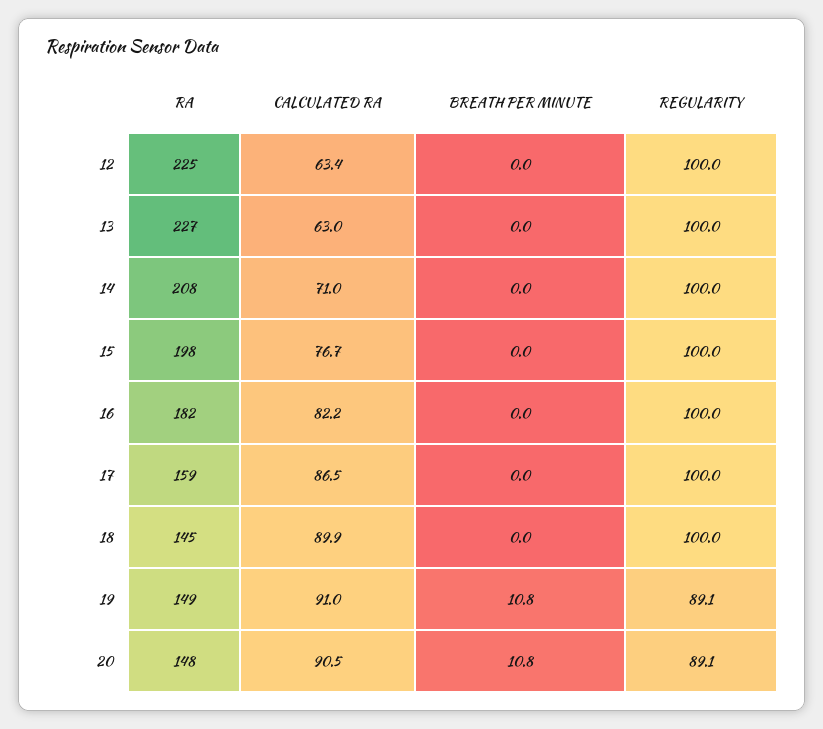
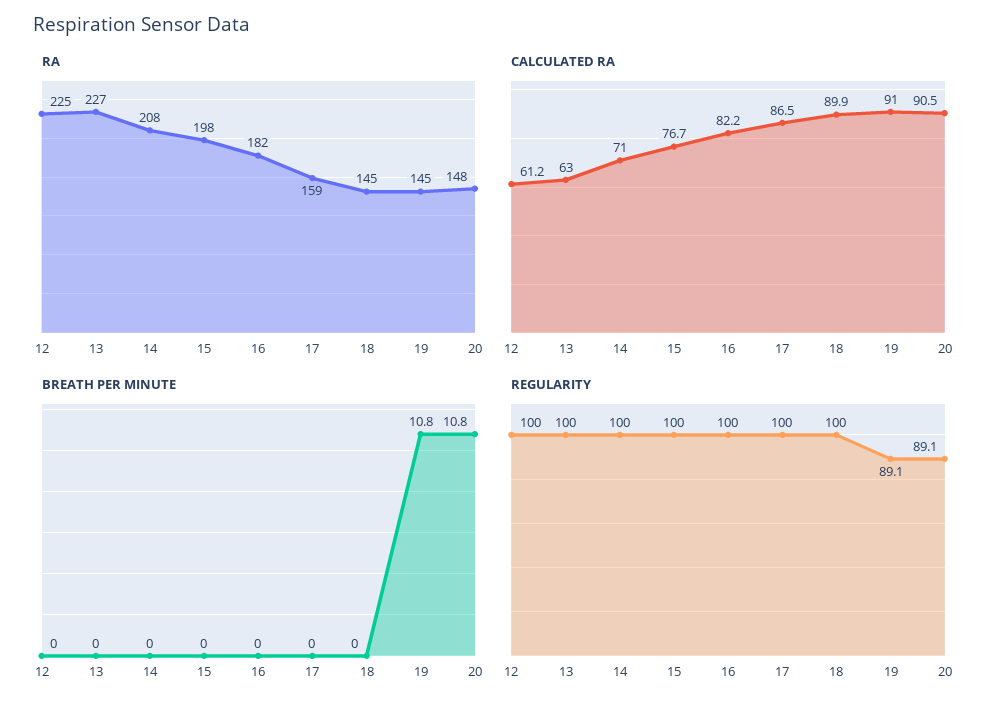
  {
    "RA": {
      "12": 225,
      "13": 227,
      "14": 208,
      "15": 198,
      "16": 182,
      "17": 159,
      "18": 145,
-     "19": 149,
+     "19": 145,
      "20": 148
    },
    "CALCULATED RA": {
-     "12": 63.4,
+     "12": 61.2,
      "13": 63,
      "14": 71,
      "15": 76.7,
      "16": 82.2,
      "17": 86.5,
      "18": 89.9,
      "19": 91,
      "20": 90.5
    },
    "BREATH PER MINUTE": {
      "12": 0,
      "13": 0,
      "14": 0,
      "15": 0,
      "16": 0,
      "17": 0,
      "18": 0,
      "19": 10.8,
      "20": 10.8
    },
    "REGULARITY": {
      "12": 100,
      "13": 100,
      "14": 100,
      "15": 100,
      "16": 100,
      "17": 100,
      "18": 100,
      "19": 89.1,
      "20": 89.1
    }
  }

